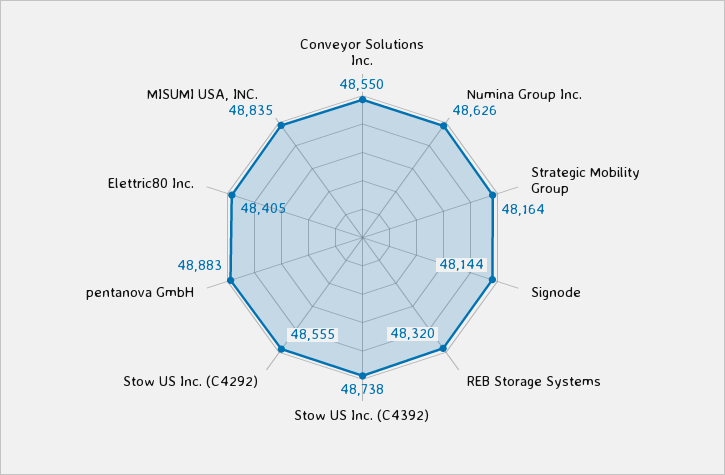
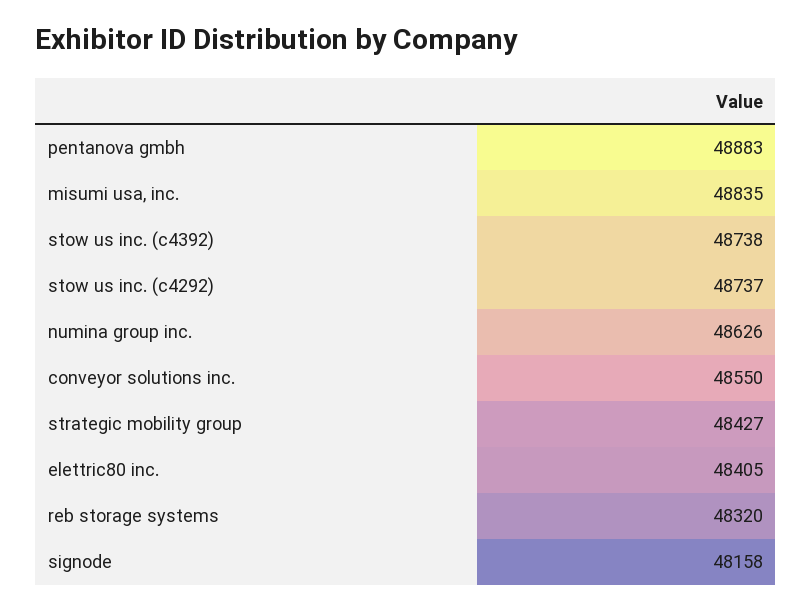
  {
    "Conveyor Solutions Inc.": 48550,
    "Numina Group Inc.": 48626,
-   "Strategic Mobility Group": 48164,
+   "Strategic Mobility Group": 48427,
-   "Signode": 48144,
+   "Signode": 48158,
    "REB Storage Systems": 48320,
    "Stow US Inc. (C4392)": 48738,
-   "Stow US Inc. (C4292)": 48555,
+   "Stow US Inc. (C4292)": 48737,
    "pentanova GmbH": 48883,
    "Elettric80 Inc.": 48405,
    "MISUMI USA, INC.": 48835
  }

